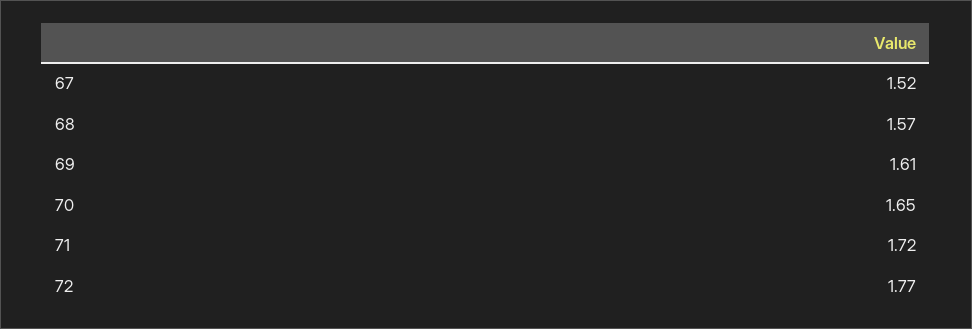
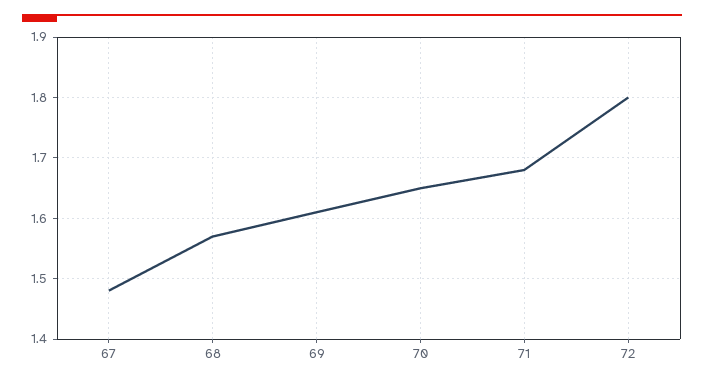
  {
-   "67": 1.52,
+   "67": 1.48,
    "68": 1.57,
    "69": 1.61,
    "70": 1.65,
-   "71": 1.72,
+   "71": 1.68,
-   "72": 1.77
+   "72": 1.8
  }

